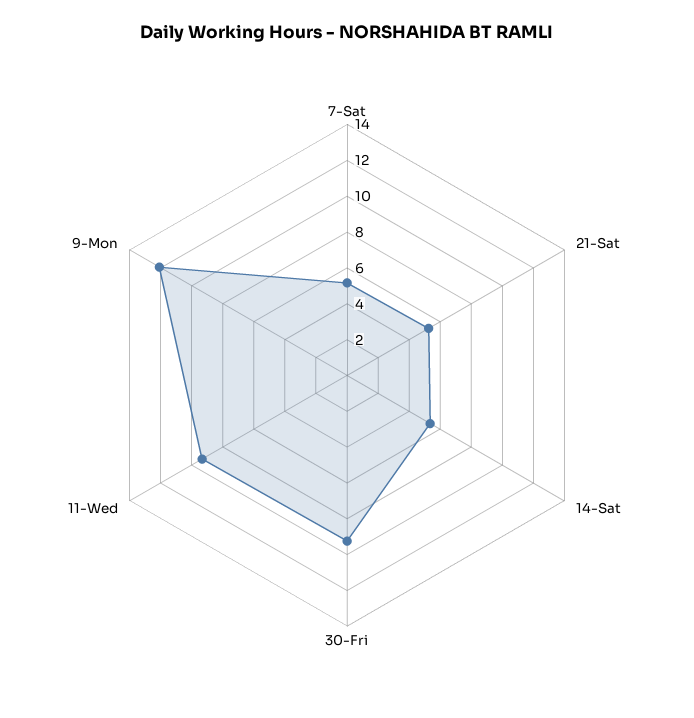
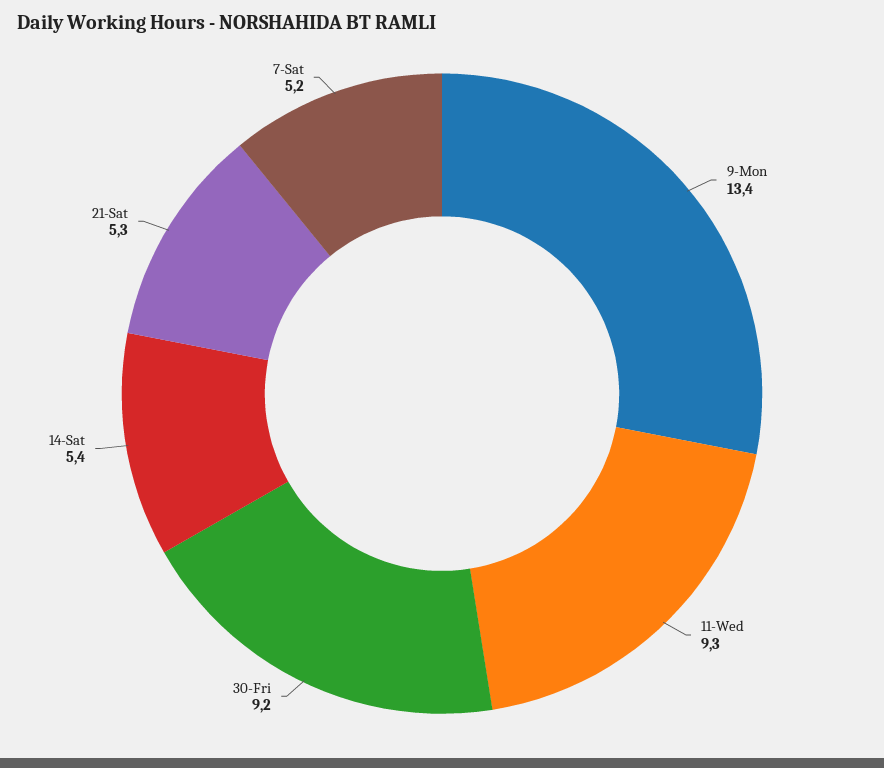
  {
    "7-Sat": 5.2,
    "21-Sat": 5.3,
    "14-Sat": 5.4,
    "30-Fri": 9.2,
    "11-Wed": 9.3,
-   "9-Mon": 12
+   "9-Mon": 13.4
  }

